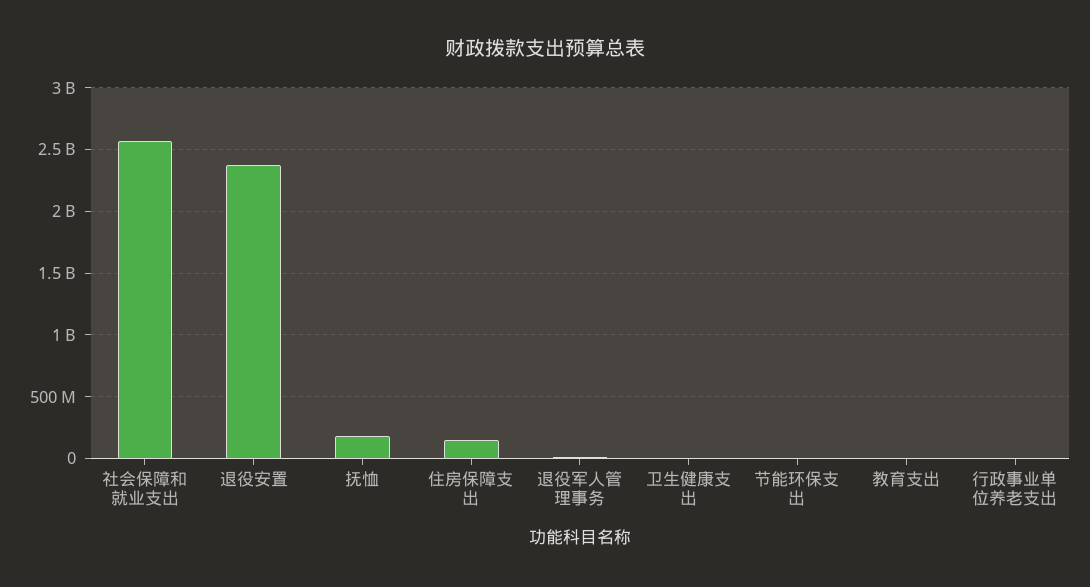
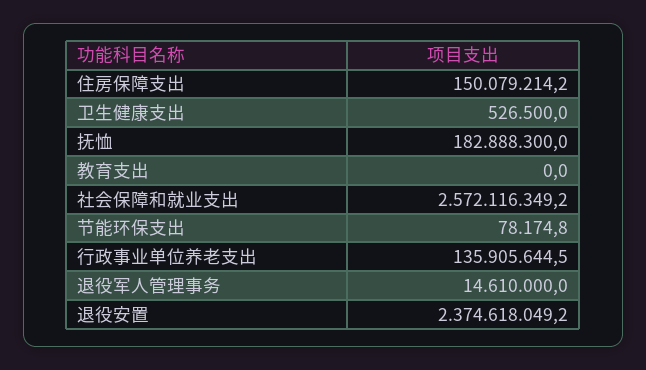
  {
    "社会保障和就业支出": 2572116349.2,
    "退役安置": 2374618049.2,
    "抚恤": 182888300,
    "住房保障支出": 150079214.2,
    "退役军人管理事务": 14610000,
    "卫生健康支出": 526500,
    "节能环保支出": 78174.8,
    "教育支出": 0,
-   "行政事业单位养老支出": 0
+   "行政事业单位养老支出": 135905644.5
  }

